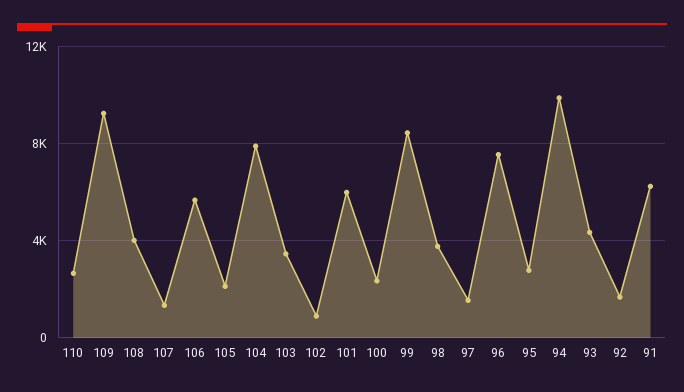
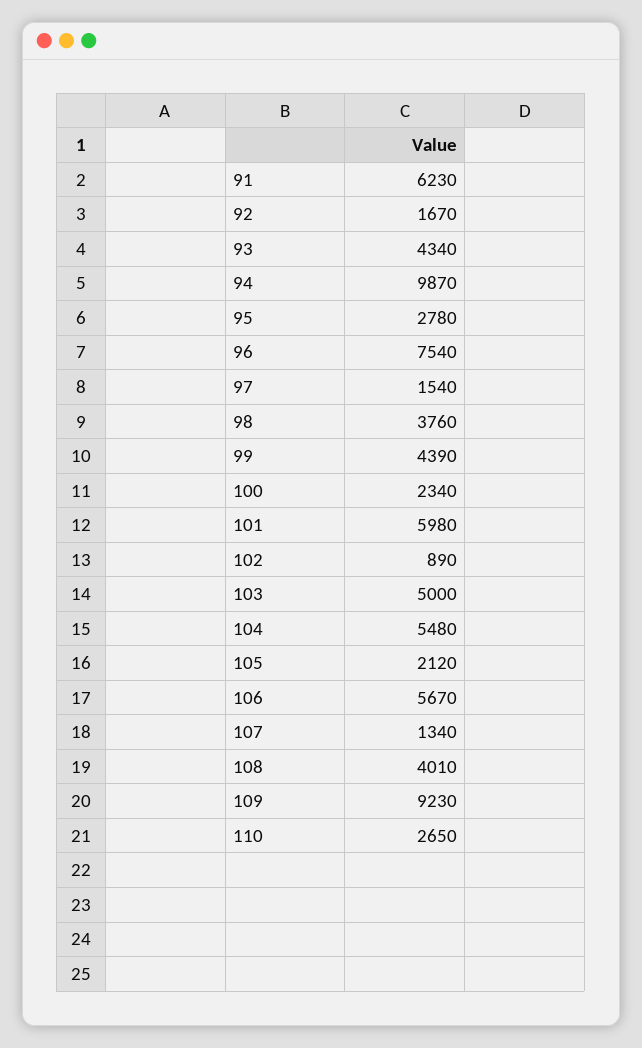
  {
    "110": 2650,
    "109": 9230,
    "108": 4010,
    "107": 1340,
    "106": 5670,
    "105": 2120,
-   "104": 8000,
+   "104": 5480,
-   "103": 3500,
+   "103": 5000,
    "102": 890,
    "101": 5980,
    "100": 2340,
-   "99": 8500,
+   "99": 4390,
    "98": 3760,
    "97": 1540,
    "96": 7540,
    "95": 2780,
    "94": 9870,
    "93": 4340,
    "92": 1670,
    "91": 6230
  }

